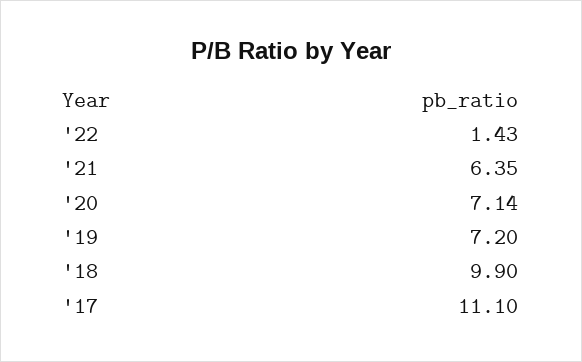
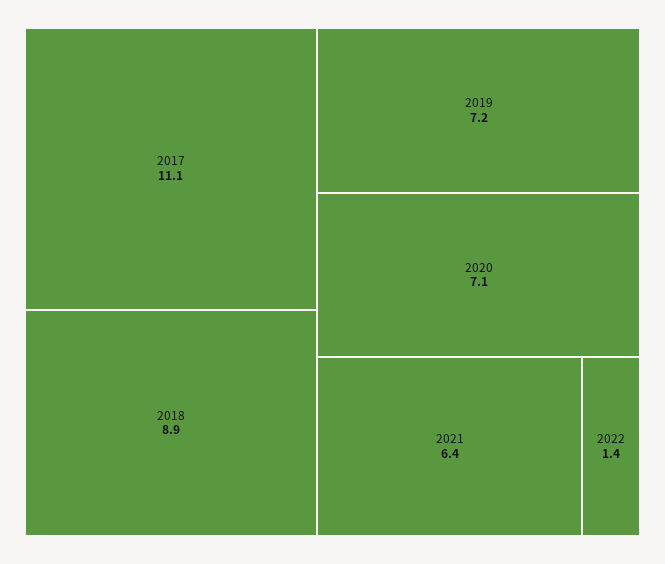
  {
    "'22": 1.43,
    "'21": 6.35,
    "'20": 7.14,
    "'19": 7.2,
-   "'18": 9.9,
+   "'18": 8.9,
    "'17": 11.1
  }

